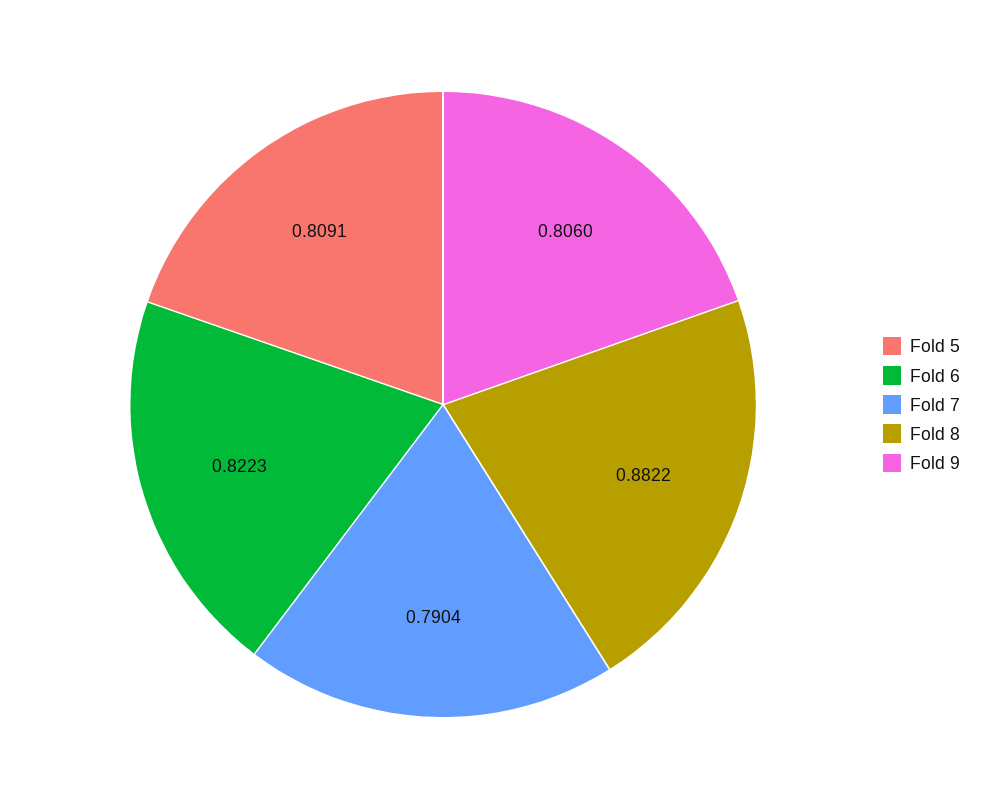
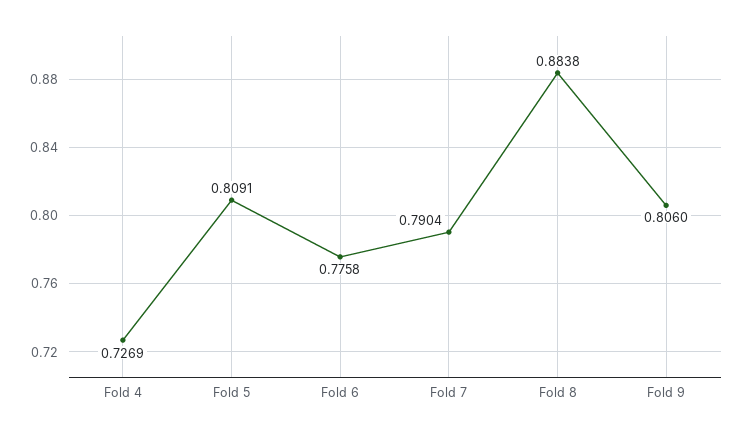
  {
    "Fold 5": 0.8091,
-   "Fold 6": 0.8223,
+   "Fold 6": 0.7758,
    "Fold 7": 0.7904,
-   "Fold 8": 0.8822,
+   "Fold 8": 0.8838,
-   "Fold 9": 0.806
+   "Fold 9": 0.806,
+   "Fold 4": 0.7269
  }

